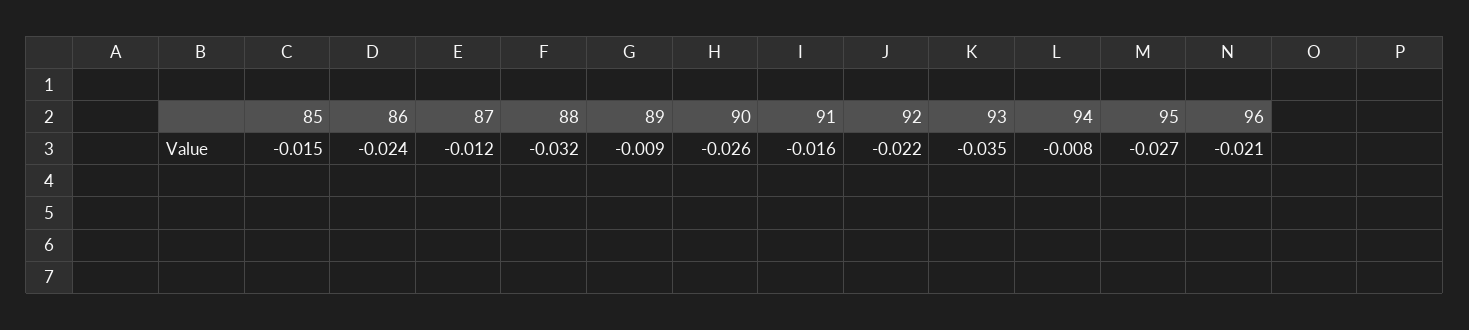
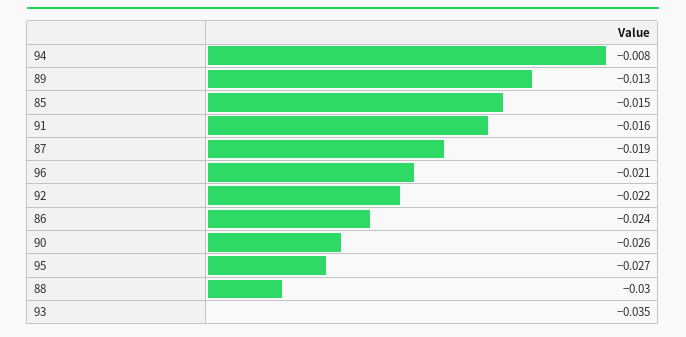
  {
    "85": -0.015,
    "86": -0.024,
-   "87": -0.012,
+   "87": -0.019,
-   "88": -0.032,
+   "88": -0.03,
-   "89": -0.009,
+   "89": -0.013,
    "90": -0.026,
    "91": -0.016,
    "92": -0.022,
    "93": -0.035,
    "94": -0.008,
    "95": -0.027,
    "96": -0.021
  }

